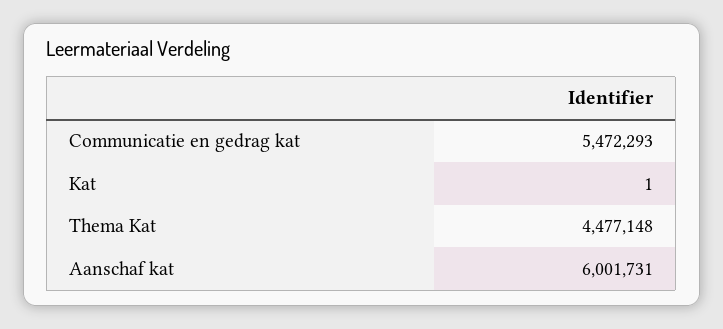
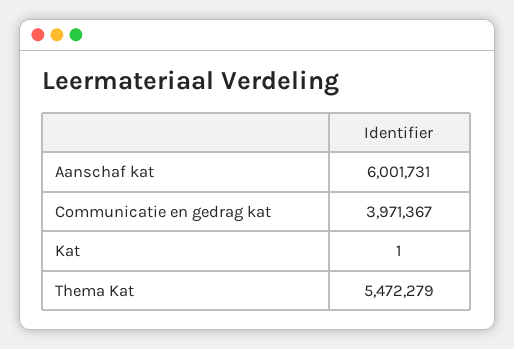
  {
-   "Communicatie en gedrag kat": 5472293,
+   "Communicatie en gedrag kat": 3971367,
    "Kat": 1,
-   "Thema Kat": 4477148,
+   "Thema Kat": 5472279,
    "Aanschaf kat": 6001731
  }

